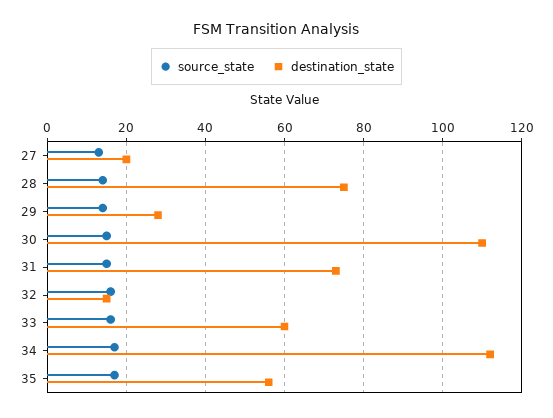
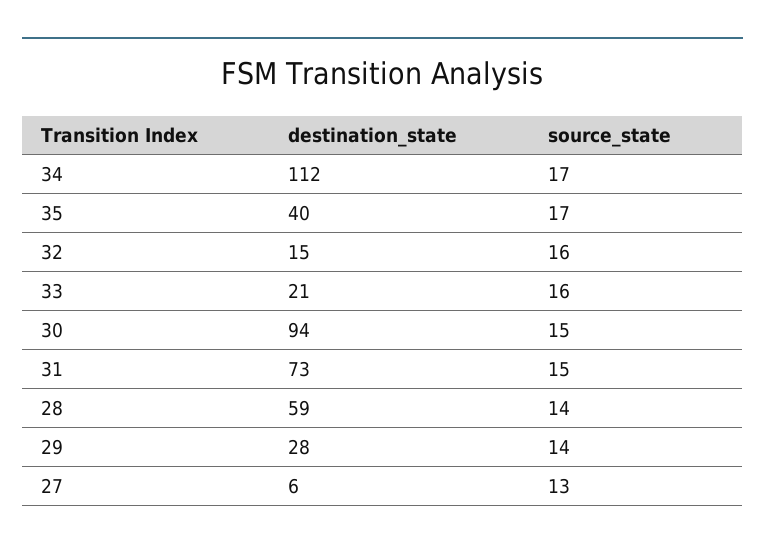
  {
    "source_state": {
      "27": 13,
      "28": 14,
      "29": 14,
      "30": 15,
      "31": 15,
      "32": 16,
      "33": 16,
      "34": 17,
      "35": 17
    },
    "destination_state": {
-     "27": 20,
+     "27": 6,
-     "28": 75,
+     "28": 59,
      "29": 28,
-     "30": 110,
+     "30": 94,
      "31": 73,
      "32": 15,
-     "33": 60,
+     "33": 21,
      "34": 112,
-     "35": 55
+     "35": 40
    }
  }

